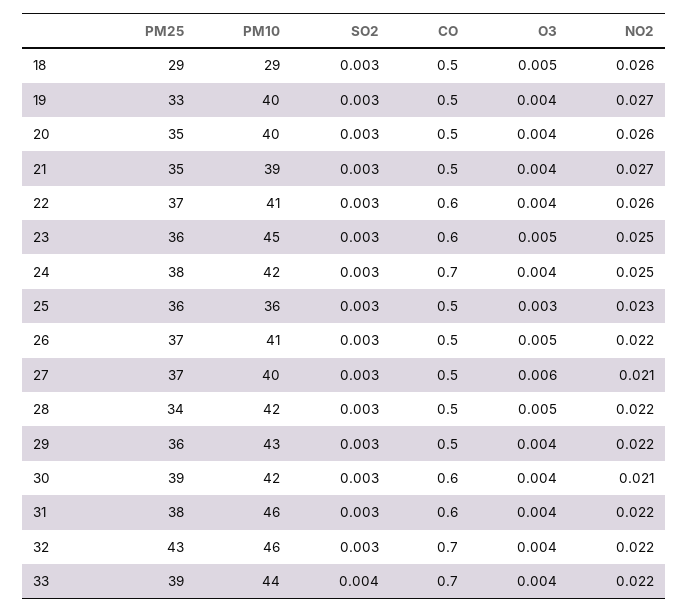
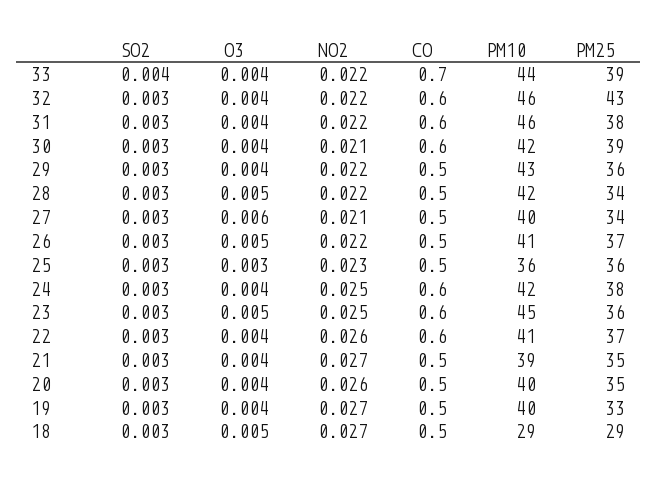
  {
    "PM25": {
      "18": 29,
      "19": 33,
      "20": 35,
      "21": 35,
      "22": 37,
      "23": 36,
      "24": 38,
      "25": 36,
      "26": 37,
-     "27": 37,
+     "27": 34,
      "28": 34,
      "29": 36,
      "30": 39,
      "31": 38,
      "32": 43,
      "33": 39
    },
    "PM10": {
      "18": 29,
      "19": 40,
      "20": 40,
      "21": 39,
      "22": 41,
      "23": 45,
      "24": 42,
      "25": 36,
      "26": 41,
      "27": 40,
      "28": 42,
      "29": 43,
      "30": 42,
      "31": 46,
      "32": 46,
      "33": 44
    },
    "SO2": {
      "18": 0.003,
      "19": 0.003,
      "20": 0.003,
      "21": 0.003,
      "22": 0.003,
      "23": 0.003,
      "24": 0.003,
      "25": 0.003,
      "26": 0.003,
      "27": 0.003,
      "28": 0.003,
      "29": 0.003,
      "30": 0.003,
      "31": 0.003,
      "32": 0.003,
      "33": 0.004
    },
    "CO": {
      "18": 0.5,
      "19": 0.5,
      "20": 0.5,
      "21": 0.5,
      "22": 0.6,
      "23": 0.6,
-     "24": 0.7,
+     "24": 0.6,
      "25": 0.5,
      "26": 0.5,
      "27": 0.5,
      "28": 0.5,
      "29": 0.5,
      "30": 0.6,
      "31": 0.6,
-     "32": 0.7,
+     "32": 0.6,
      "33": 0.7
    },
    "O3": {
      "18": 0.005,
      "19": 0.004,
      "20": 0.004,
      "21": 0.004,
      "22": 0.004,
      "23": 0.005,
      "24": 0.004,
      "25": 0.003,
      "26": 0.005,
      "27": 0.006,
      "28": 0.005,
      "29": 0.004,
      "30": 0.004,
      "31": 0.004,
      "32": 0.004,
      "33": 0.004
    },
    "NO2": {
-     "18": 0.026,
+     "18": 0.027,
      "19": 0.027,
      "20": 0.026,
      "21": 0.027,
      "22": 0.026,
      "23": 0.025,
      "24": 0.025,
      "25": 0.023,
      "26": 0.022,
      "27": 0.021,
      "28": 0.022,
      "29": 0.022,
      "30": 0.021,
      "31": 0.022,
      "32": 0.022,
      "33": 0.022
    }
  }

